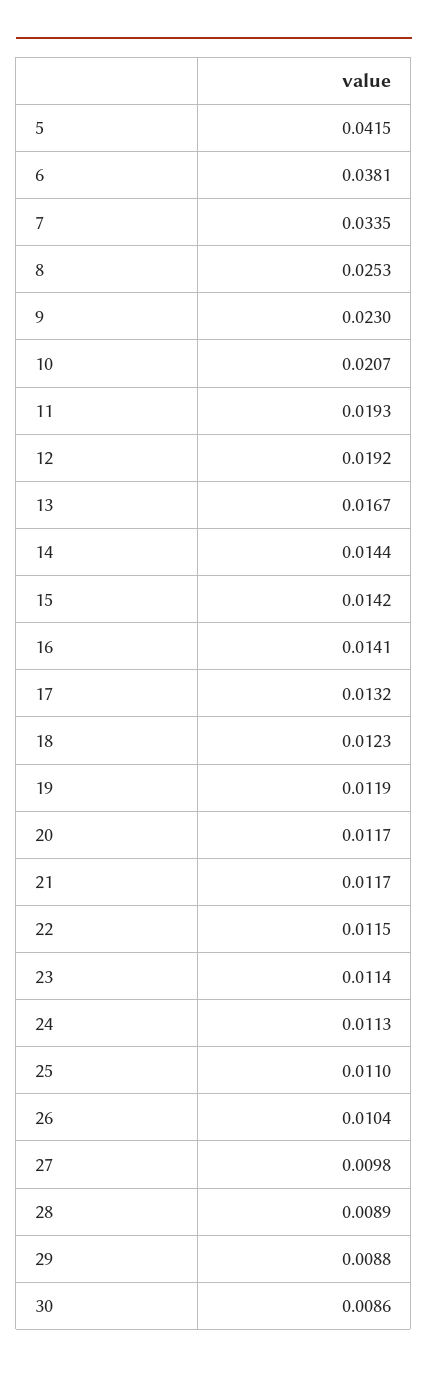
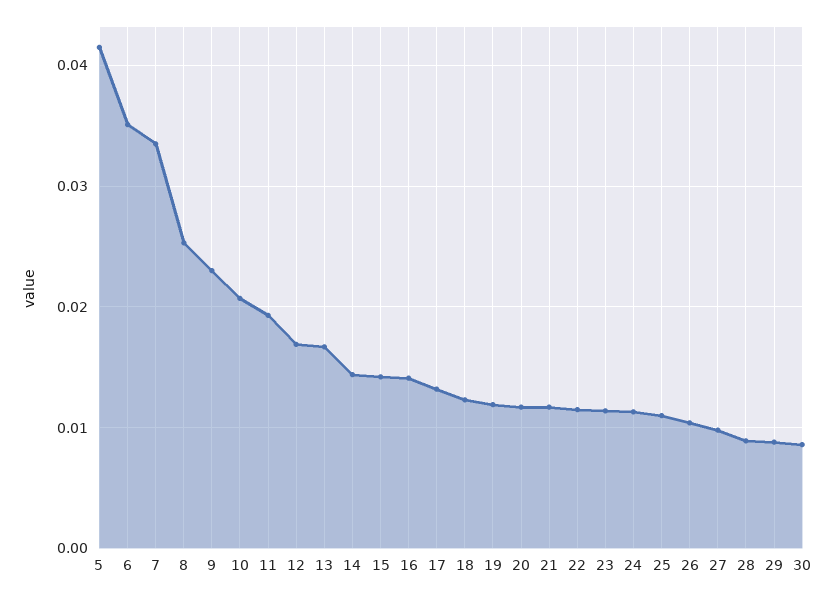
  {
    "5": 0.0415,
-   "6": 0.0381,
+   "6": 0.035,
    "7": 0.0335,
    "8": 0.0253,
    "9": 0.023,
    "10": 0.0207,
    "11": 0.0193,
-   "12": 0.0192,
+   "12": 0.017,
    "13": 0.0167,
    "14": 0.0144,
    "15": 0.0142,
    "16": 0.0141,
    "17": 0.0132,
    "18": 0.0123,
    "19": 0.0119,
    "20": 0.0117,
    "21": 0.0117,
    "22": 0.0115,
    "23": 0.0114,
    "24": 0.0113,
    "25": 0.011,
    "26": 0.0104,
    "27": 0.0098,
    "28": 0.0089,
    "29": 0.0088,
    "30": 0.0086
  }

